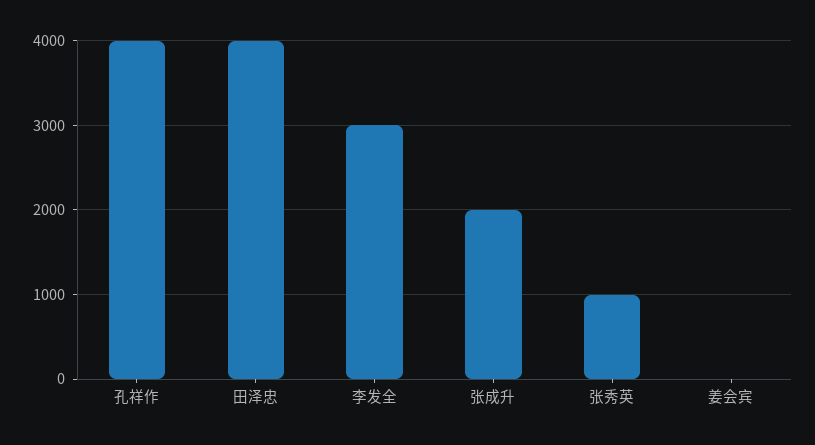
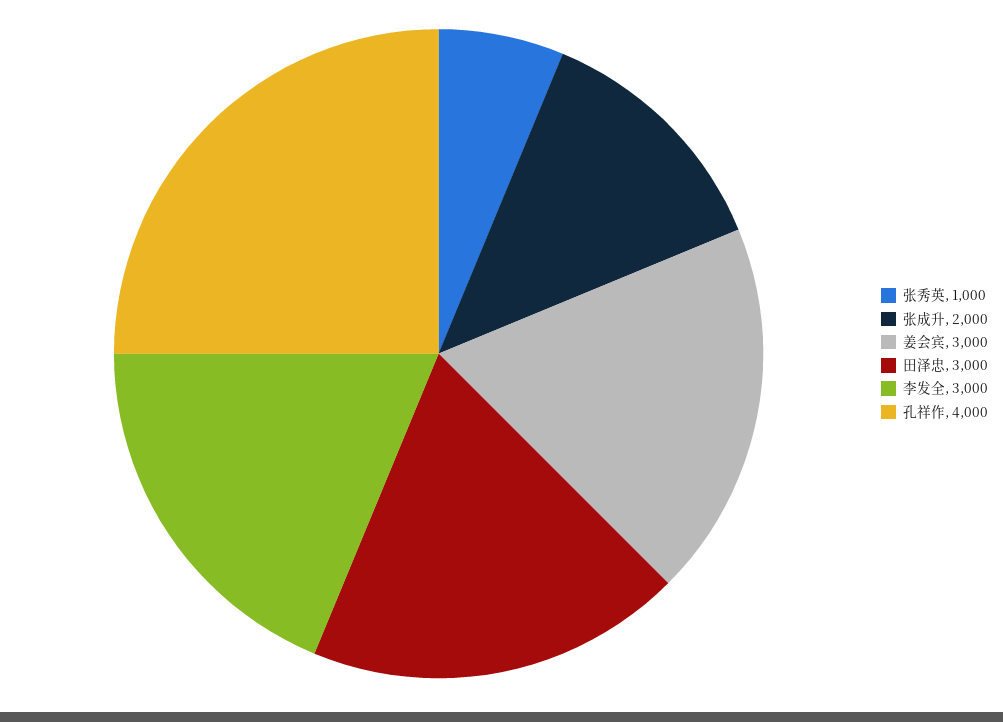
  {
    "孔祥作": 4000,
-   "田泽忠": 4000,
+   "田泽忠": 3000,
    "李发全": 3000,
    "张成升": 2000,
    "张秀英": 1000,
-   "姜会宾": 0
+   "姜会宾": 3000
  }

